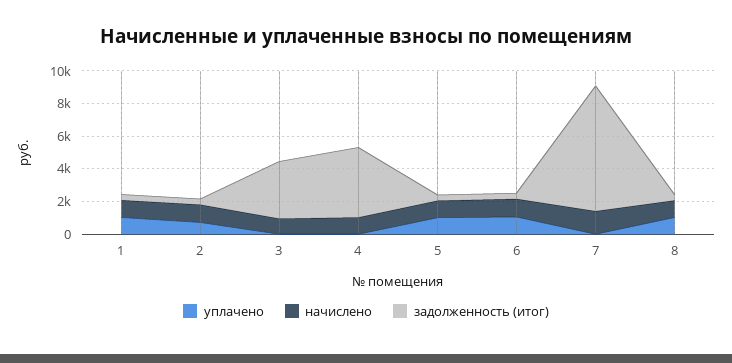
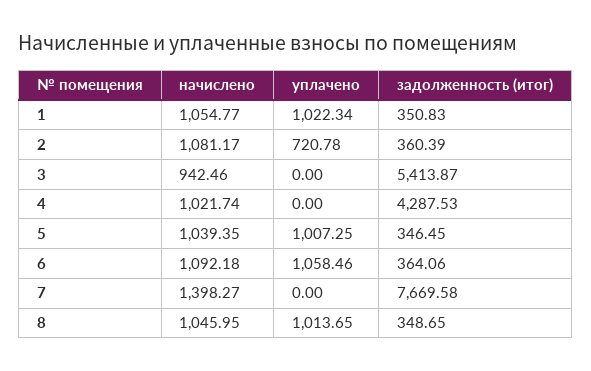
  {
    "уплачено": {
      "1": 1022.34,
      "2": 720.78,
      "3": 0,
      "4": 0,
      "5": 1007.25,
      "6": 1058.46,
      "7": 0,
      "8": 1013.65
    },
    "начислено": {
      "1": 1054.77,
      "2": 1081.17,
      "3": 942.46,
      "4": 1021.74,
      "5": 1039.35,
      "6": 1092.18,
      "7": 1398.27,
      "8": 1045.95
    },
    "задолженность (итог)": {
      "1": 350.83,
      "2": 360.39,
-     "3": 3500,
+     "3": 5413.87,
      "4": 4287.53,
      "5": 346.45,
      "6": 364.06,
      "7": 7669.58,
      "8": 348.65
    }
  }

